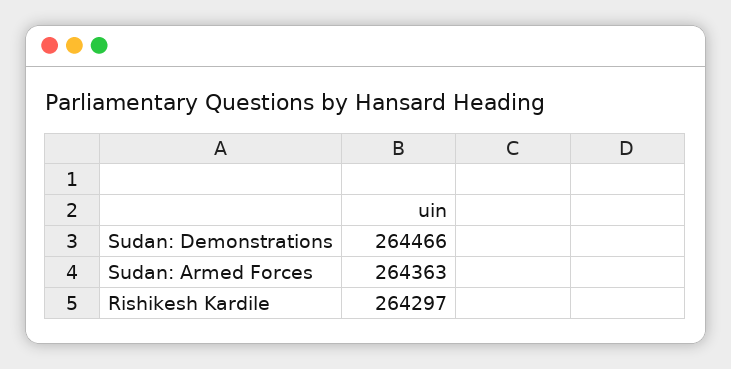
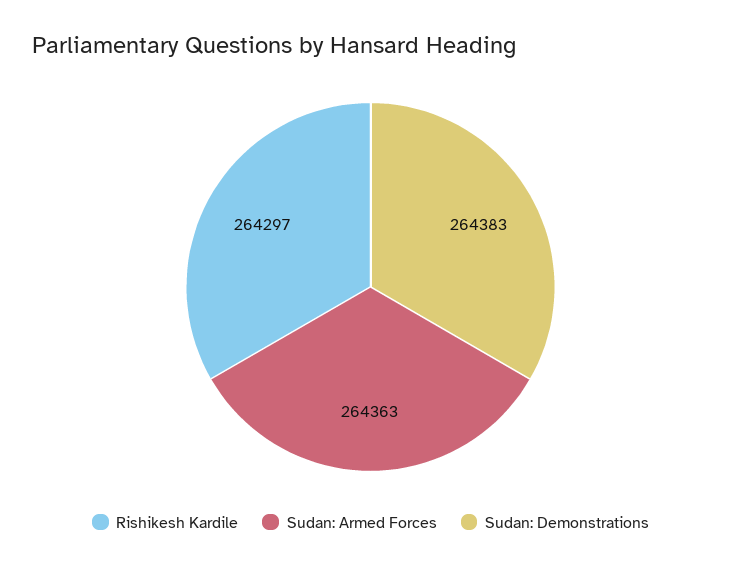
  {
-   "Sudan: Demonstrations": 264466,
+   "Sudan: Demonstrations": 264383,
    "Sudan: Armed Forces": 264363,
    "Rishikesh Kardile": 264297
  }

